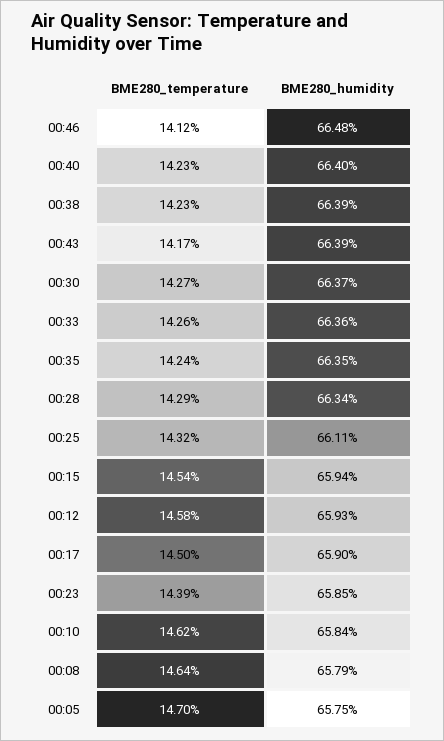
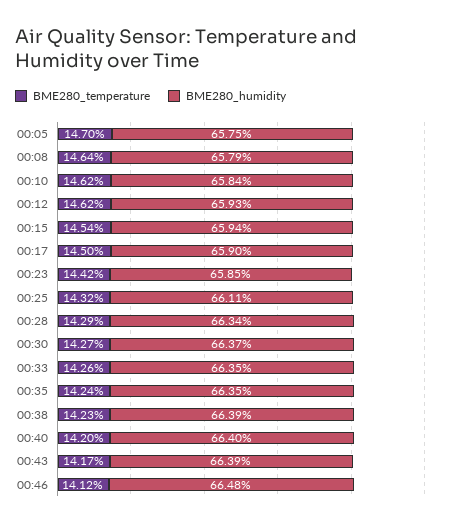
  {
    "BME280_temperature": {
      "00:46": 14.12,
-     "00:40": 14.23,
+     "00:40": 14.2,
      "00:38": 14.23,
      "00:43": 14.17,
      "00:30": 14.27,
      "00:33": 14.26,
      "00:35": 14.24,
      "00:28": 14.29,
      "00:25": 14.32,
      "00:15": 14.54,
-     "00:12": 14.58,
+     "00:12": 14.62,
      "00:17": 14.5,
-     "00:23": 14.39,
+     "00:23": 14.42,
      "00:10": 14.62,
      "00:08": 14.64,
      "00:05": 14.7
    },
    "BME280_humidity": {
      "00:46": 66.48,
      "00:40": 66.4,
      "00:38": 66.39,
      "00:43": 66.39,
      "00:30": 66.37,
-     "00:33": 66.36,
+     "00:33": 66.35,
      "00:35": 66.35,
      "00:28": 66.34,
      "00:25": 66.11,
      "00:15": 65.94,
      "00:12": 65.93,
      "00:17": 65.9,
      "00:23": 65.85,
      "00:10": 65.84,
      "00:08": 65.79,
      "00:05": 65.75
    }
  }

